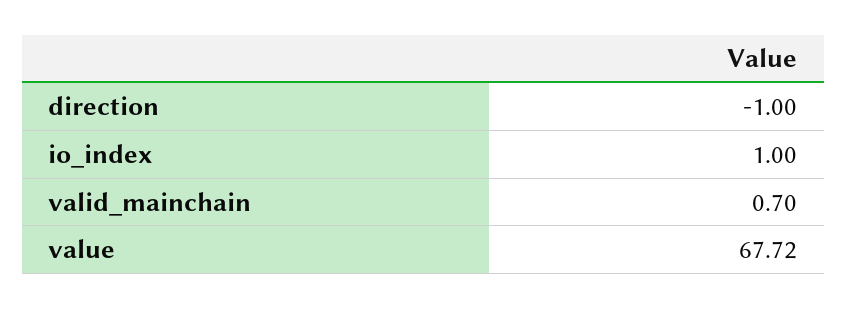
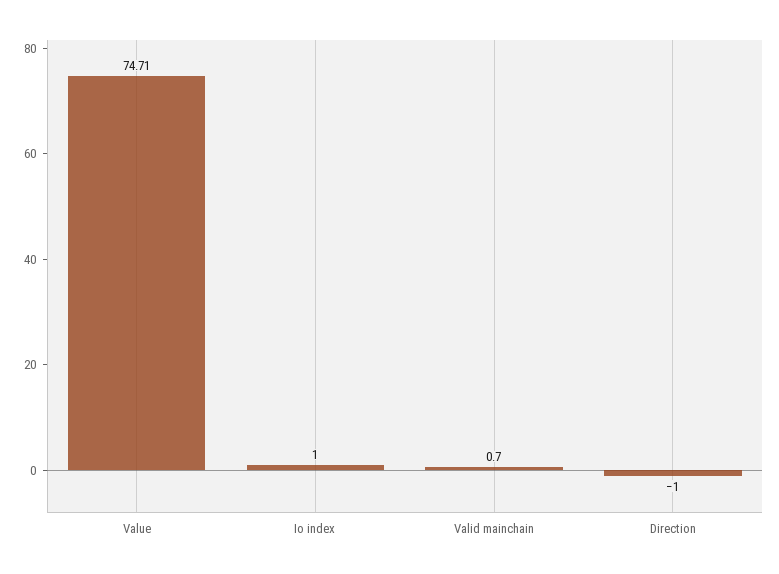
  {
    "direction": -1,
    "io_index": 1,
    "valid_mainchain": 0.7,
-   "value": 67.72
+   "value": 74.71
  }

